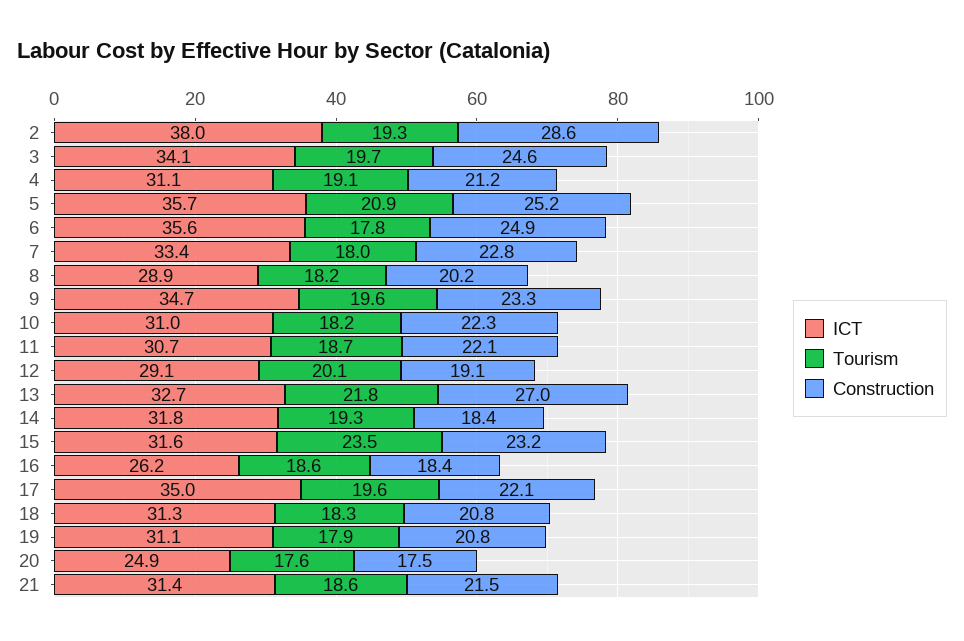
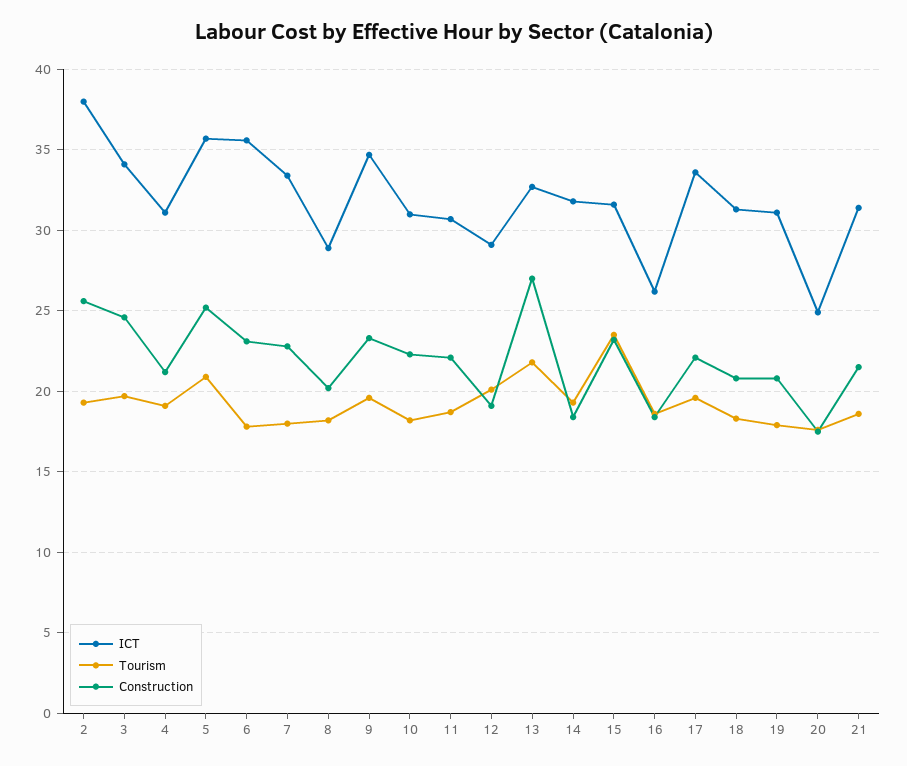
  {
    "ICT": {
      "2": 38,
      "3": 34.1,
      "4": 31.1,
      "5": 35.7,
      "6": 35.6,
      "7": 33.4,
      "8": 28.9,
      "9": 34.7,
      "10": 31,
      "11": 30.7,
      "12": 29.1,
      "13": 32.7,
      "14": 31.8,
      "15": 31.6,
      "16": 26.2,
-     "17": 35,
+     "17": 33.5,
      "18": 31.3,
      "19": 31.1,
      "20": 24.9,
      "21": 31.4
    },
    "Tourism": {
      "2": 19.3,
      "3": 19.7,
      "4": 19.1,
      "5": 20.9,
      "6": 17.8,
      "7": 18,
      "8": 18.2,
      "9": 19.6,
      "10": 18.2,
      "11": 18.7,
      "12": 20.1,
      "13": 21.8,
      "14": 19.3,
      "15": 23.5,
      "16": 18.6,
      "17": 19.6,
      "18": 18.3,
      "19": 17.9,
      "20": 17.6,
      "21": 18.6
    },
    "Construction": {
-     "2": 28.6,
+     "2": 25.5,
      "3": 24.6,
      "4": 21.2,
      "5": 25.2,
-     "6": 24.9,
+     "6": 23,
      "7": 22.8,
      "8": 20.2,
      "9": 23.3,
      "10": 22.3,
      "11": 22.1,
      "12": 19.1,
      "13": 27,
      "14": 18.4,
      "15": 23.2,
      "16": 18.4,
      "17": 22.1,
      "18": 20.8,
      "19": 20.8,
      "20": 17.5,
      "21": 21.5
    }
  }

